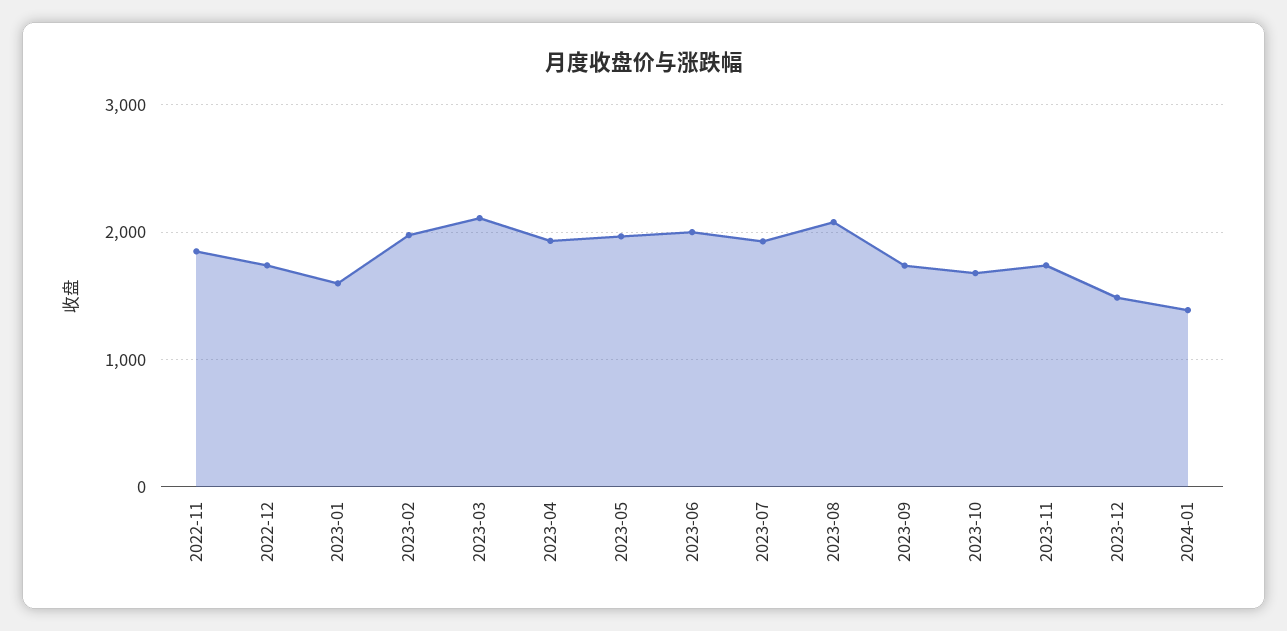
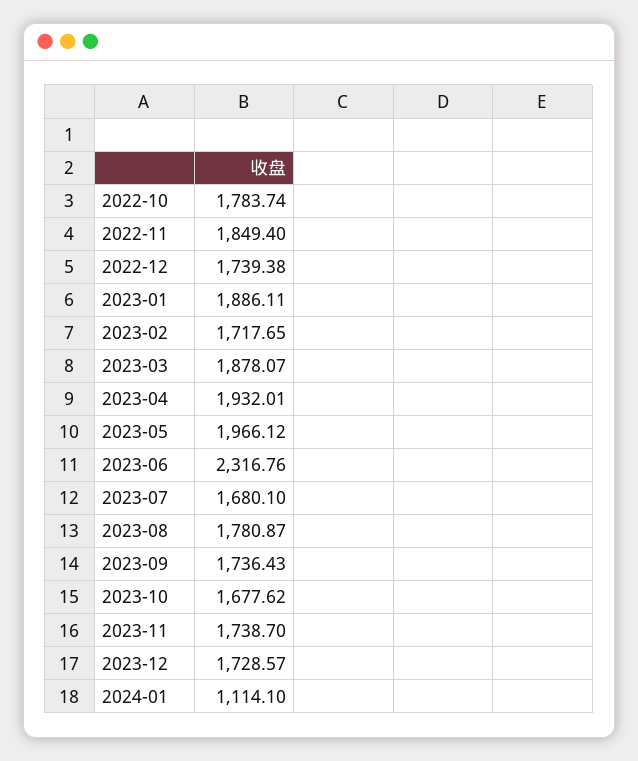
  {
    "2022-11": 1849.4,
    "2022-12": 1739.38,
-   "2023-01": 1600,
+   "2023-01": 1886.11,
-   "2023-02": 2000,
+   "2023-02": 1717.65,
-   "2023-03": 2100,
+   "2023-03": 1878.07,
    "2023-04": 1932.01,
    "2023-05": 1966.12,
-   "2023-06": 2000,
+   "2023-06": 2316.76,
-   "2023-07": 1900,
+   "2023-07": 1680.1,
-   "2023-08": 2100,
+   "2023-08": 1780.87,
    "2023-09": 1736.43,
    "2023-10": 1677.62,
    "2023-11": 1738.7,
-   "2023-12": 1500,
+   "2023-12": 1728.57,
-   "2024-01": 1400
+   "2024-01": 1114.1,
+   "2022-10": 1783.74
  }

